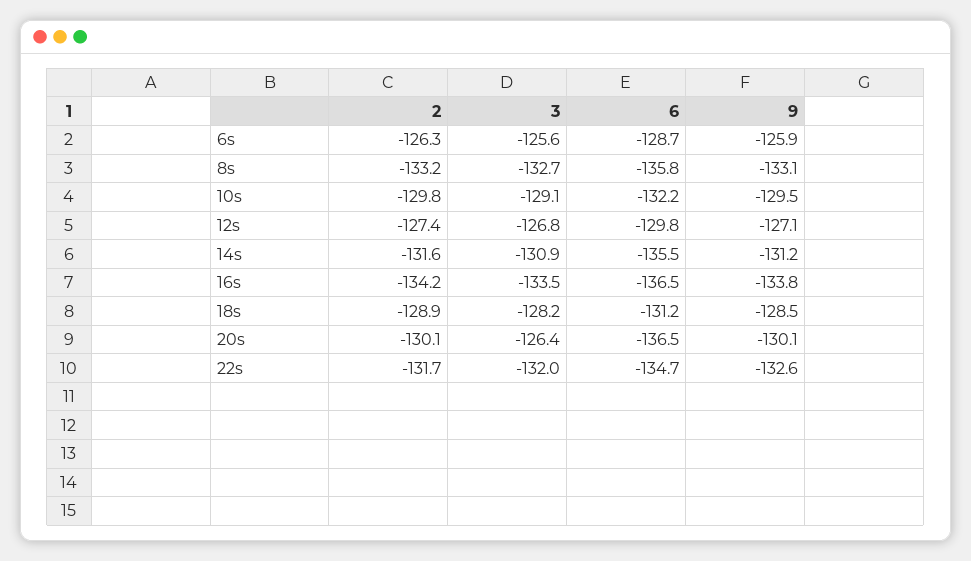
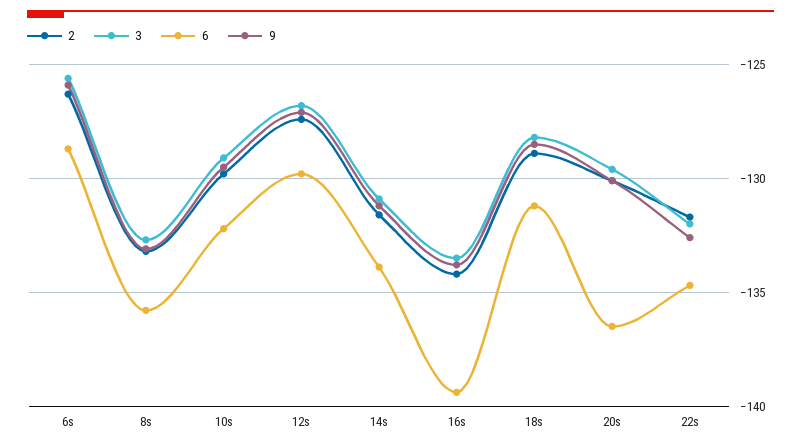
  {
    "2": {
      "6s": -126.3,
      "8s": -133.2,
      "10s": -129.8,
      "12s": -127.4,
      "14s": -131.6,
      "16s": -134.2,
      "18s": -128.9,
      "20s": -130.1,
      "22s": -131.7
    },
    "3": {
      "6s": -125.6,
      "8s": -132.7,
      "10s": -129.1,
      "12s": -126.8,
      "14s": -130.9,
      "16s": -133.5,
      "18s": -128.2,
-     "20s": -126.4,
+     "20s": -129.5,
      "22s": -132
    },
    "6": {
      "6s": -128.7,
      "8s": -135.8,
      "10s": -132.2,
      "12s": -129.8,
-     "14s": -135.5,
+     "14s": -134,
-     "16s": -136.5,
+     "16s": -139.5,
      "18s": -131.2,
      "20s": -136.5,
      "22s": -134.7
    },
    "9": {
      "6s": -125.9,
      "8s": -133.1,
      "10s": -129.5,
      "12s": -127.1,
      "14s": -131.2,
      "16s": -133.8,
      "18s": -128.5,
      "20s": -130.1,
      "22s": -132.6
    }
  }

